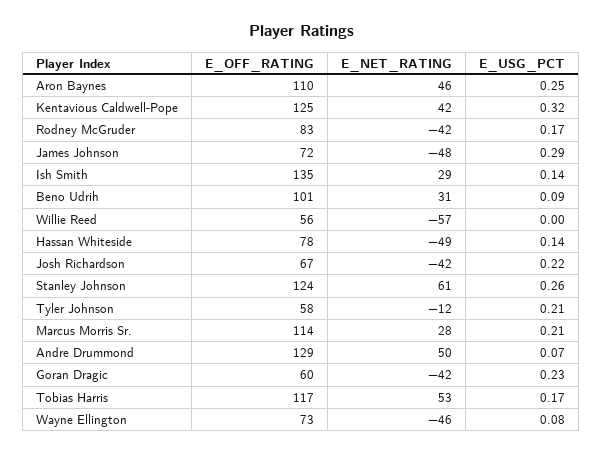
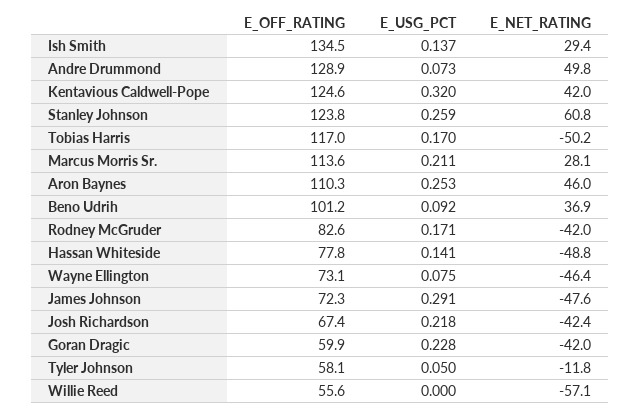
  {
    "E_OFF_RATING": {
      "Aron Baynes": 110.3,
      "Kentavious Caldwell-Pope": 124.6,
      "Rodney McGruder": 82.6,
      "James Johnson": 72.3,
      "Ish Smith": 134.5,
      "Beno Udrih": 101.2,
      "Willie Reed": 55.6,
      "Hassan Whiteside": 77.8,
      "Josh Richardson": 67.4,
      "Stanley Johnson": 123.8,
      "Tyler Johnson": 58.1,
      "Marcus Morris Sr.": 113.6,
      "Andre Drummond": 128.9,
      "Goran Dragic": 59.9,
      "Tobias Harris": 117,
      "Wayne Ellington": 73.1
    },
    "E_NET_RATING": {
      "Aron Baynes": 46,
      "Kentavious Caldwell-Pope": 42,
      "Rodney McGruder": -42,
      "James Johnson": -47.6,
      "Ish Smith": 29.4,
-     "Beno Udrih": 31,
+     "Beno Udrih": 36.9,
      "Willie Reed": -57.1,
      "Hassan Whiteside": -48.8,
      "Josh Richardson": -42.4,
      "Stanley Johnson": 60.8,
      "Tyler Johnson": -11.8,
      "Marcus Morris Sr.": 28.1,
      "Andre Drummond": 49.8,
      "Goran Dragic": -42,
-     "Tobias Harris": 53,
+     "Tobias Harris": -50.2,
      "Wayne Ellington": -46.4
    },
    "E_USG_PCT": {
      "Aron Baynes": 0.253,
      "Kentavious Caldwell-Pope": 0.32,
      "Rodney McGruder": 0.171,
      "James Johnson": 0.291,
      "Ish Smith": 0.137,
      "Beno Udrih": 0.092,
      "Willie Reed": 0,
      "Hassan Whiteside": 0.141,
      "Josh Richardson": 0.218,
      "Stanley Johnson": 0.259,
-     "Tyler Johnson": 0.21,
+     "Tyler Johnson": 0.05,
      "Marcus Morris Sr.": 0.211,
      "Andre Drummond": 0.073,
      "Goran Dragic": 0.228,
      "Tobias Harris": 0.17,
      "Wayne Ellington": 0.075
    }
  }

